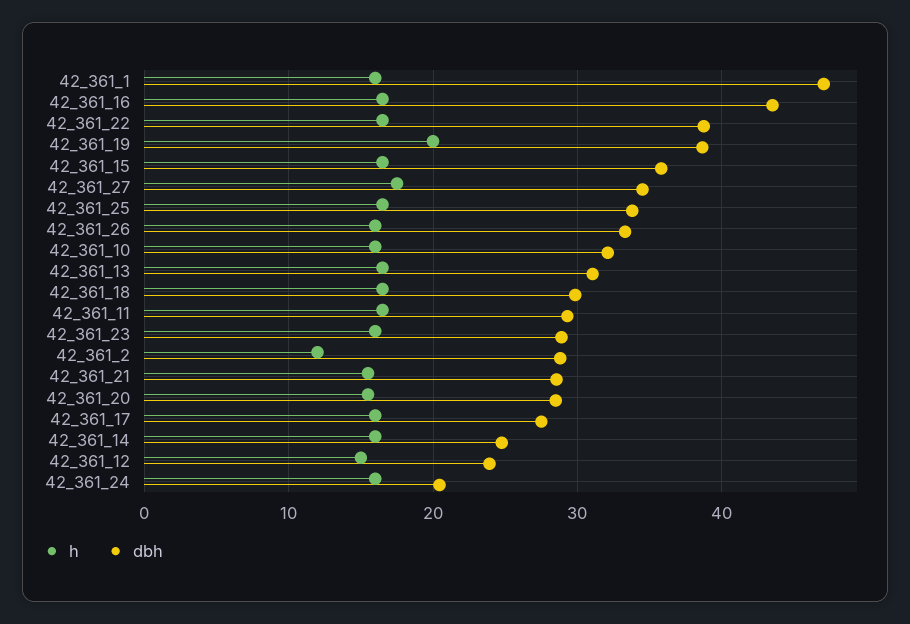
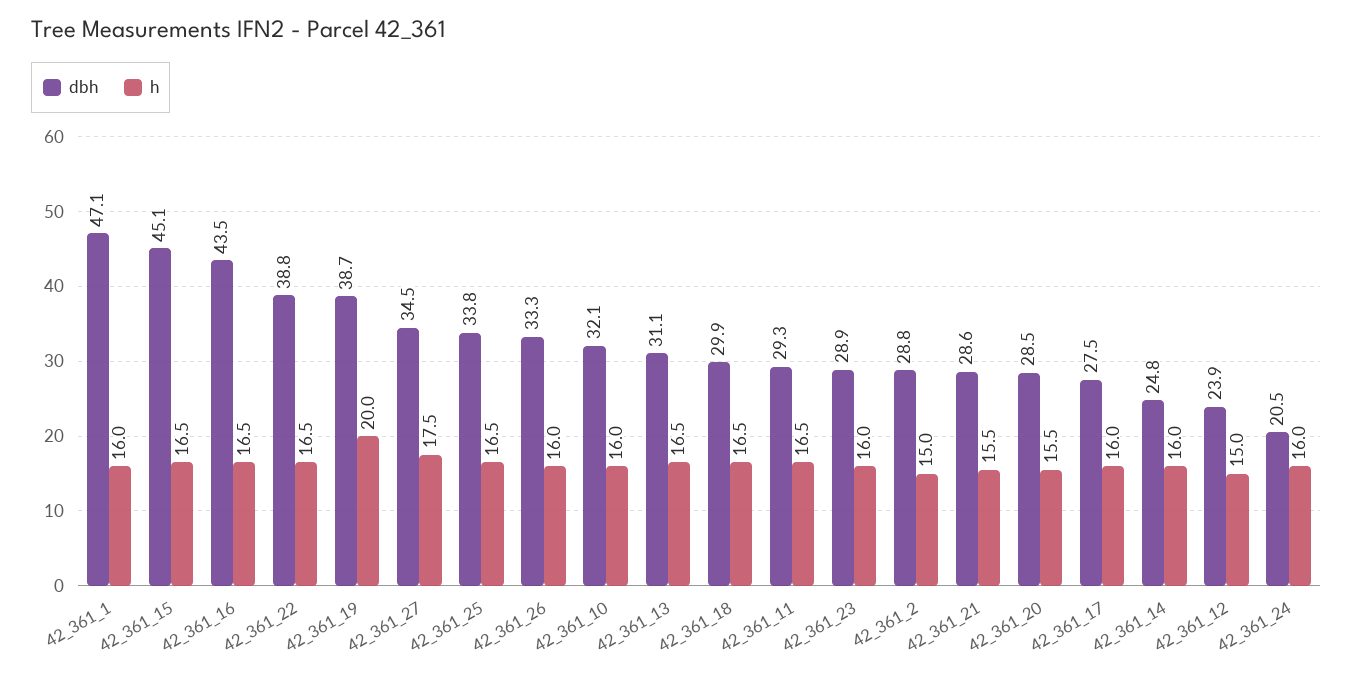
  {
    "h": {
      "42_361_1": 16,
      "42_361_16": 16.5,
      "42_361_22": 16.5,
      "42_361_19": 20,
      "42_361_15": 16.5,
      "42_361_27": 17.5,
      "42_361_25": 16.5,
      "42_361_26": 16,
      "42_361_10": 16,
      "42_361_13": 16.5,
      "42_361_18": 16.5,
      "42_361_11": 16.5,
      "42_361_23": 16,
-     "42_361_2": 12,
+     "42_361_2": 15,
      "42_361_21": 15.5,
      "42_361_20": 15.5,
      "42_361_17": 16,
      "42_361_14": 16,
      "42_361_12": 15,
      "42_361_24": 16
    },
    "dbh": {
      "42_361_1": 47.1,
      "42_361_16": 43.5,
      "42_361_22": 38.8,
      "42_361_19": 38.7,
-     "42_361_15": 36,
+     "42_361_15": 45.1,
      "42_361_27": 34.5,
      "42_361_25": 33.8,
      "42_361_26": 33.3,
      "42_361_10": 32.1,
      "42_361_13": 31.1,
      "42_361_18": 29.9,
      "42_361_11": 29.3,
      "42_361_23": 28.9,
      "42_361_2": 28.8,
      "42_361_21": 28.6,
      "42_361_20": 28.5,
      "42_361_17": 27.5,
      "42_361_14": 24.8,
      "42_361_12": 23.9,
      "42_361_24": 20.5
    }
  }

